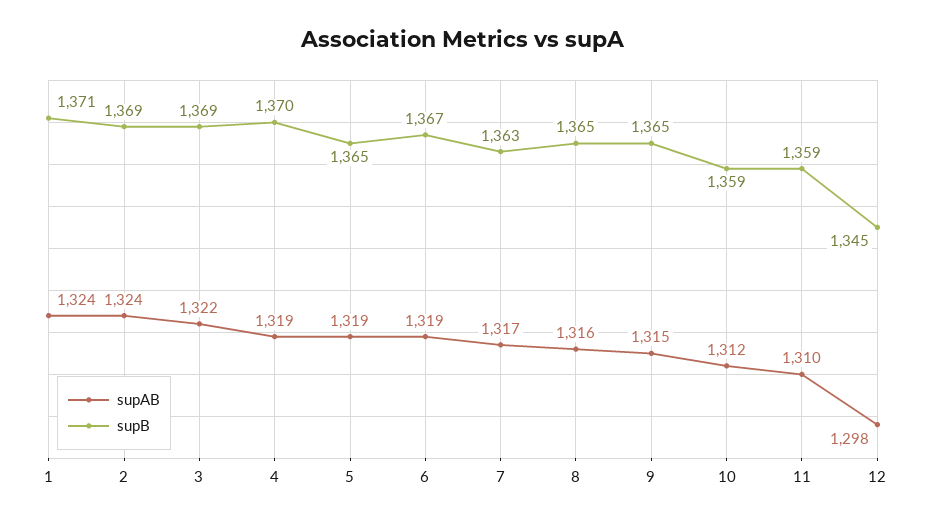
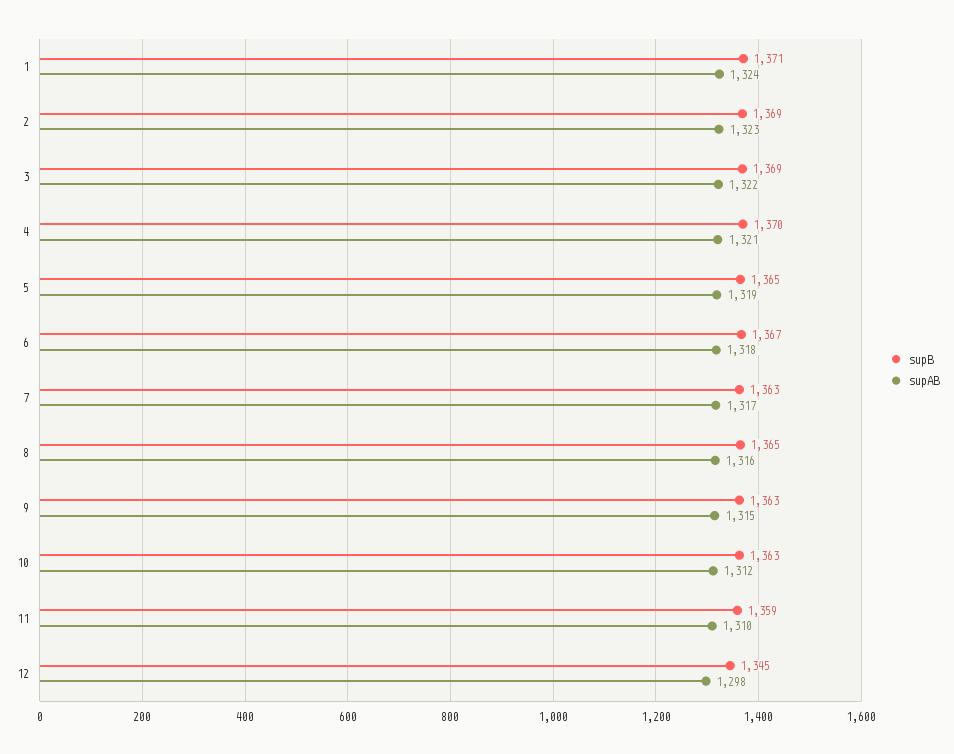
  {
    "supAB": {
      "1": 1324,
-     "2": 1324,
+     "2": 1323,
      "3": 1322,
-     "4": 1319,
+     "4": 1321,
      "5": 1319,
-     "6": 1319,
+     "6": 1318,
      "7": 1317,
      "8": 1316,
      "9": 1315,
      "10": 1312,
      "11": 1310,
      "12": 1298
    },
    "supB": {
      "1": 1371,
      "2": 1369,
      "3": 1369,
      "4": 1370,
      "5": 1365,
      "6": 1367,
      "7": 1363,
      "8": 1365,
-     "9": 1365,
+     "9": 1363,
-     "10": 1359,
+     "10": 1363,
      "11": 1359,
      "12": 1345
    }
  }

